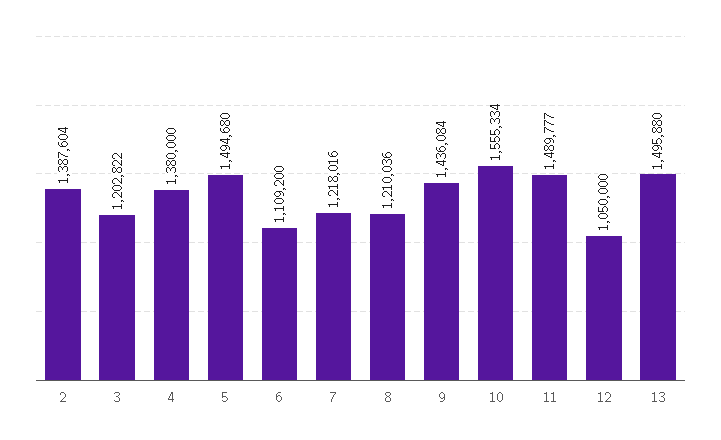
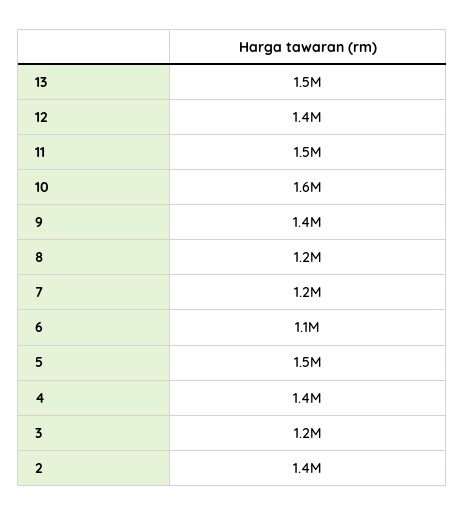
  {
    "2": 1387604,
    "3": 1202822,
    "4": 1380000,
    "5": 1494680,
    "6": 1109200,
    "7": 1218016,
    "8": 1210036,
    "9": 1436084,
    "10": 1555334,
    "11": 1489777,
-   "12": 1050000,
+   "12": 1400000,
    "13": 1495880
  }

